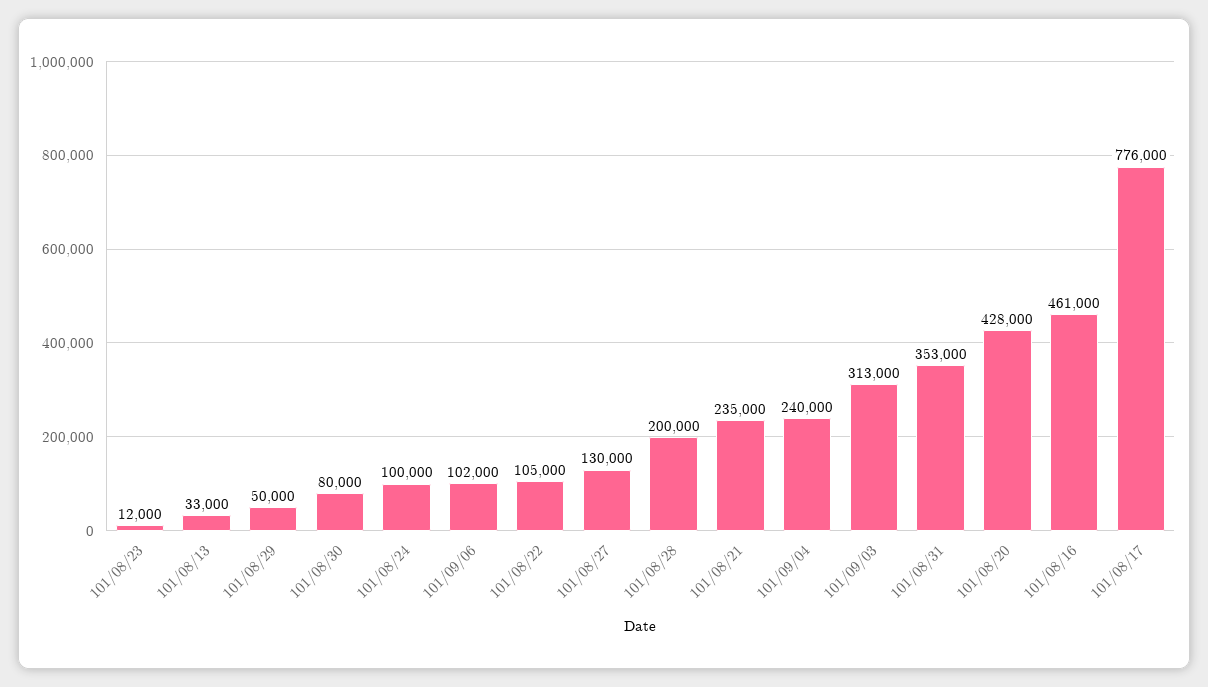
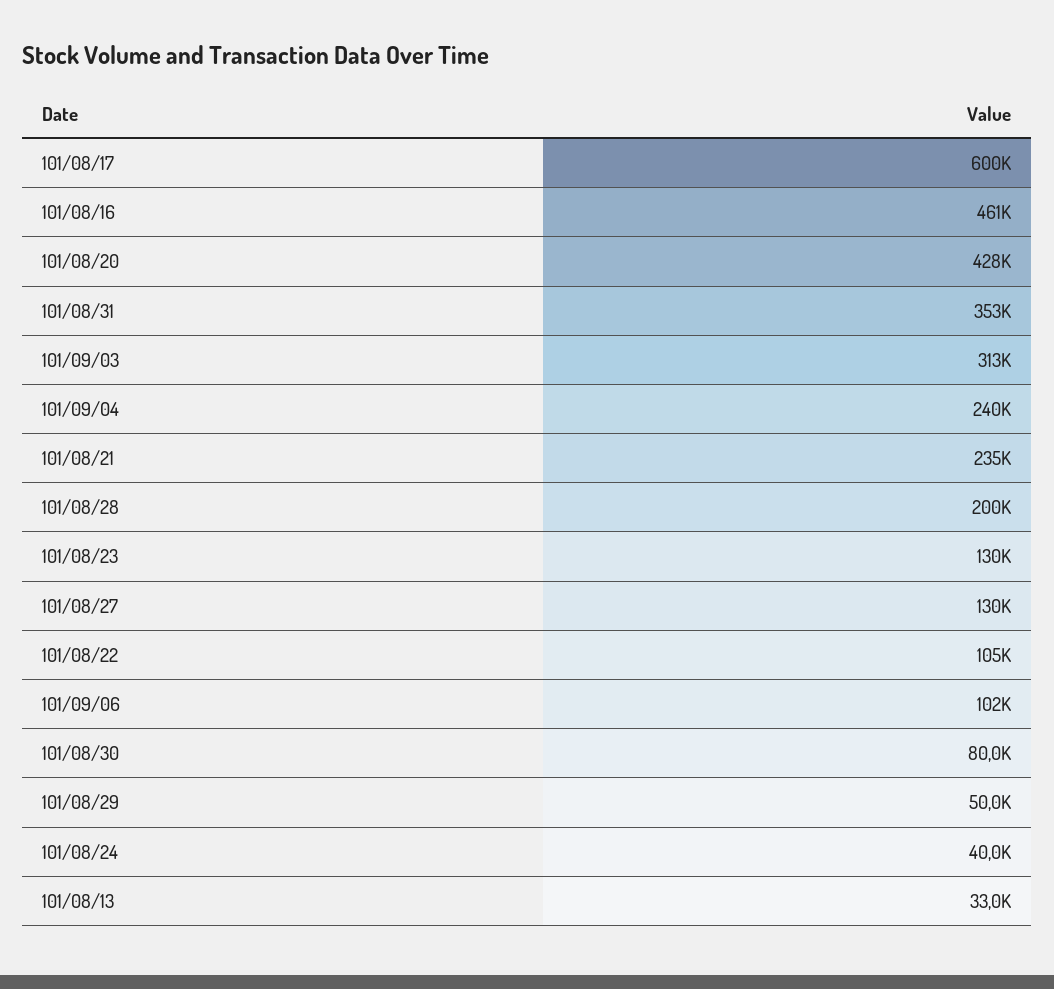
  {
-   "101/08/23": 12000,
+   "101/08/23": 130000,
    "101/08/13": 33000,
    "101/08/29": 50000,
    "101/08/30": 80000,
-   "101/08/24": 100000,
+   "101/08/24": 40000,
    "101/09/06": 102000,
    "101/08/22": 105000,
    "101/08/27": 130000,
    "101/08/28": 200000,
    "101/08/21": 235000,
    "101/09/04": 240000,
    "101/09/03": 313000,
    "101/08/31": 353000,
    "101/08/20": 428000,
    "101/08/16": 461000,
-   "101/08/17": 776000
+   "101/08/17": 600000
  }

